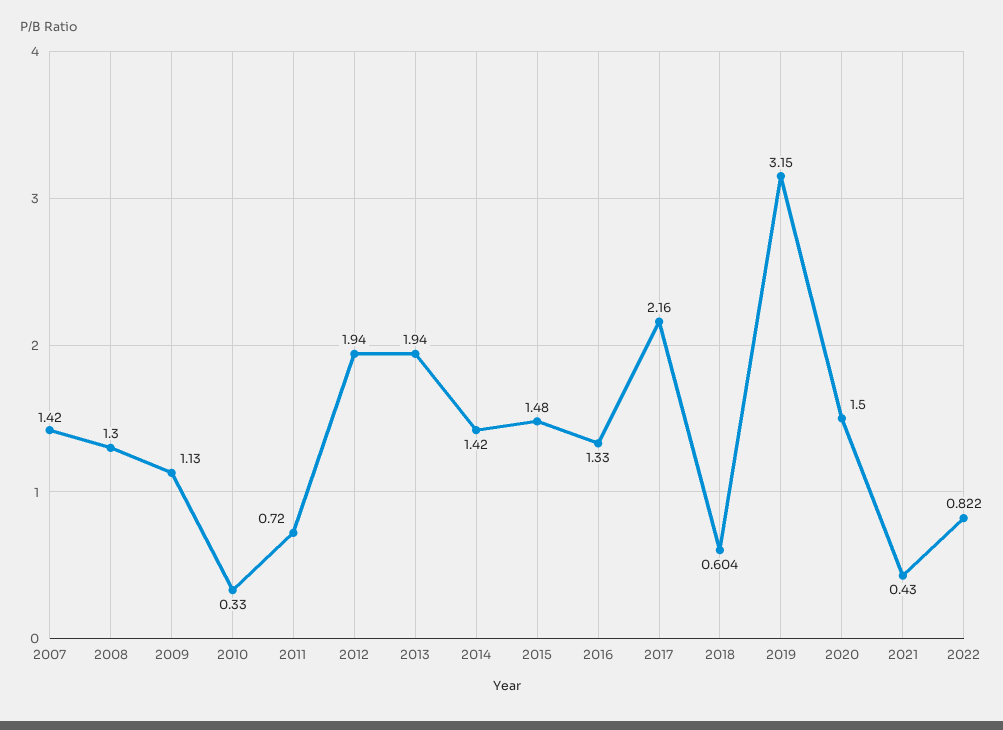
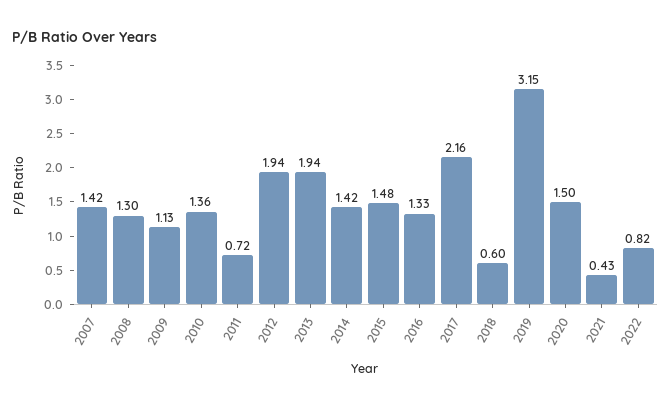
  {
    "2007": 1.42,
    "2008": 1.3,
    "2009": 1.13,
-   "2010": 0.33,
+   "2010": 1.36,
    "2011": 0.72,
    "2012": 1.94,
    "2013": 1.94,
    "2014": 1.42,
    "2015": 1.48,
    "2016": 1.33,
    "2017": 2.16,
    "2018": 0.604,
    "2019": 3.15,
    "2020": 1.5,
    "2021": 0.43,
    "2022": 0.822
  }

